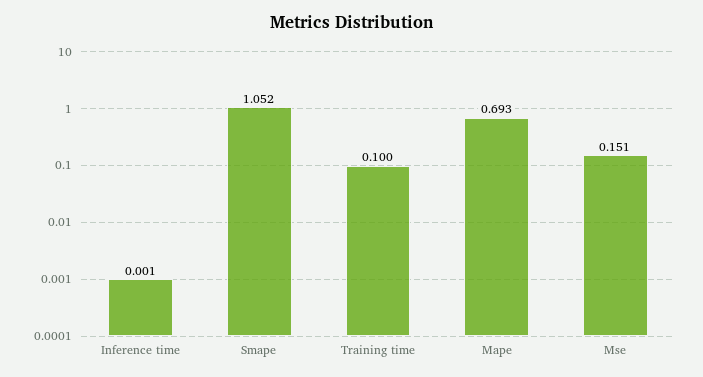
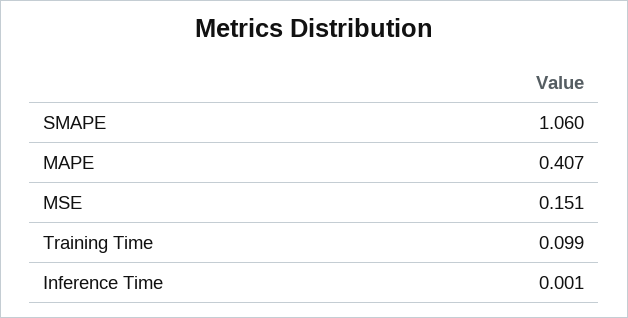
  {
    "Inference time": 0.001,
-   "Smape": 1.052,
+   "Smape": 1.06,
-   "Training time": 0.1,
+   "Training time": 0.099,
-   "Mape": 0.693,
+   "Mape": 0.407,
    "Mse": 0.151
  }

